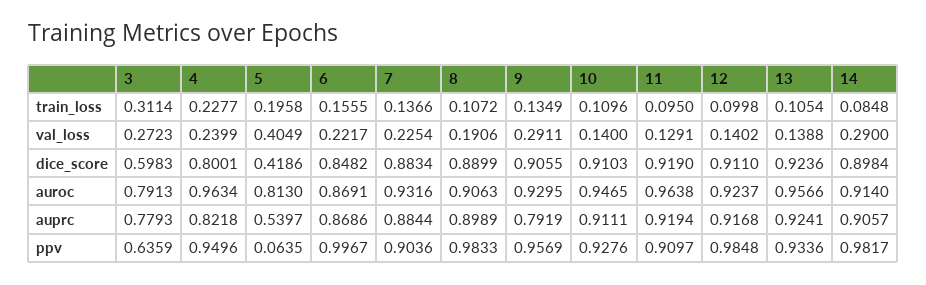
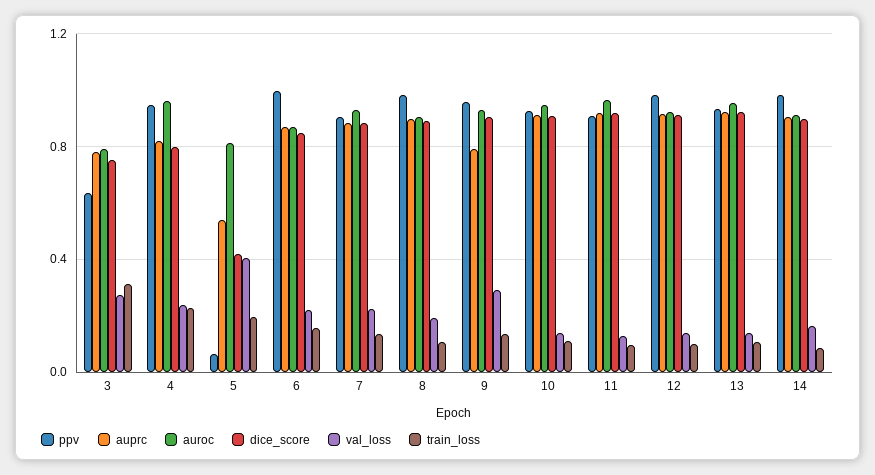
  {
    "train_loss": {
      "3": 0.3114,
      "4": 0.2277,
      "5": 0.1958,
      "6": 0.1555,
      "7": 0.1366,
      "8": 0.1072,
      "9": 0.1349,
      "10": 0.1096,
      "11": 0.095,
      "12": 0.0998,
      "13": 0.1054,
      "14": 0.0848
    },
    "val_loss": {
      "3": 0.2723,
      "4": 0.2399,
      "5": 0.4049,
      "6": 0.2217,
      "7": 0.2254,
      "8": 0.1906,
      "9": 0.2911,
      "10": 0.14,
      "11": 0.1291,
      "12": 0.1402,
      "13": 0.1388,
-     "14": 0.29
+     "14": 0.15
    },
    "dice_score": {
-     "3": 0.5983,
+     "3": 0.75,
      "4": 0.8001,
      "5": 0.4186,
      "6": 0.8482,
      "7": 0.8834,
      "8": 0.8899,
      "9": 0.9055,
      "10": 0.9103,
      "11": 0.919,
      "12": 0.911,
      "13": 0.9236,
      "14": 0.8984
    },
    "auroc": {
      "3": 0.7913,
      "4": 0.9634,
      "5": 0.813,
      "6": 0.8691,
      "7": 0.9316,
      "8": 0.9063,
      "9": 0.9295,
      "10": 0.9465,
      "11": 0.9638,
      "12": 0.9237,
      "13": 0.9566,
      "14": 0.914
    },
    "auprc": {
      "3": 0.7793,
      "4": 0.8218,
      "5": 0.5397,
      "6": 0.8686,
      "7": 0.8844,
      "8": 0.8989,
      "9": 0.7919,
      "10": 0.9111,
      "11": 0.9194,
      "12": 0.9168,
      "13": 0.9241,
      "14": 0.9057
    },
    "ppv": {
      "3": 0.6359,
      "4": 0.9496,
      "5": 0.0635,
      "6": 0.9967,
      "7": 0.9036,
      "8": 0.9833,
      "9": 0.9569,
      "10": 0.9276,
      "11": 0.9097,
      "12": 0.9848,
      "13": 0.9336,
      "14": 0.9817
    }
  }

